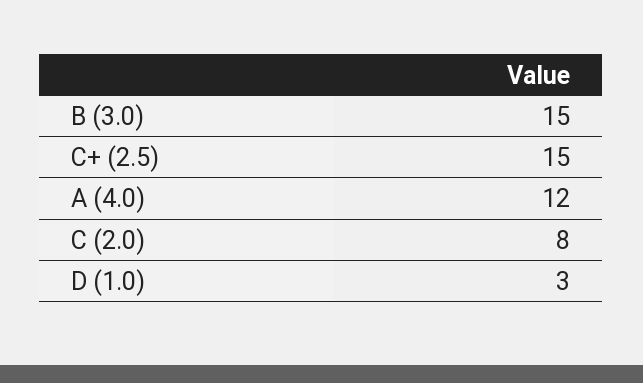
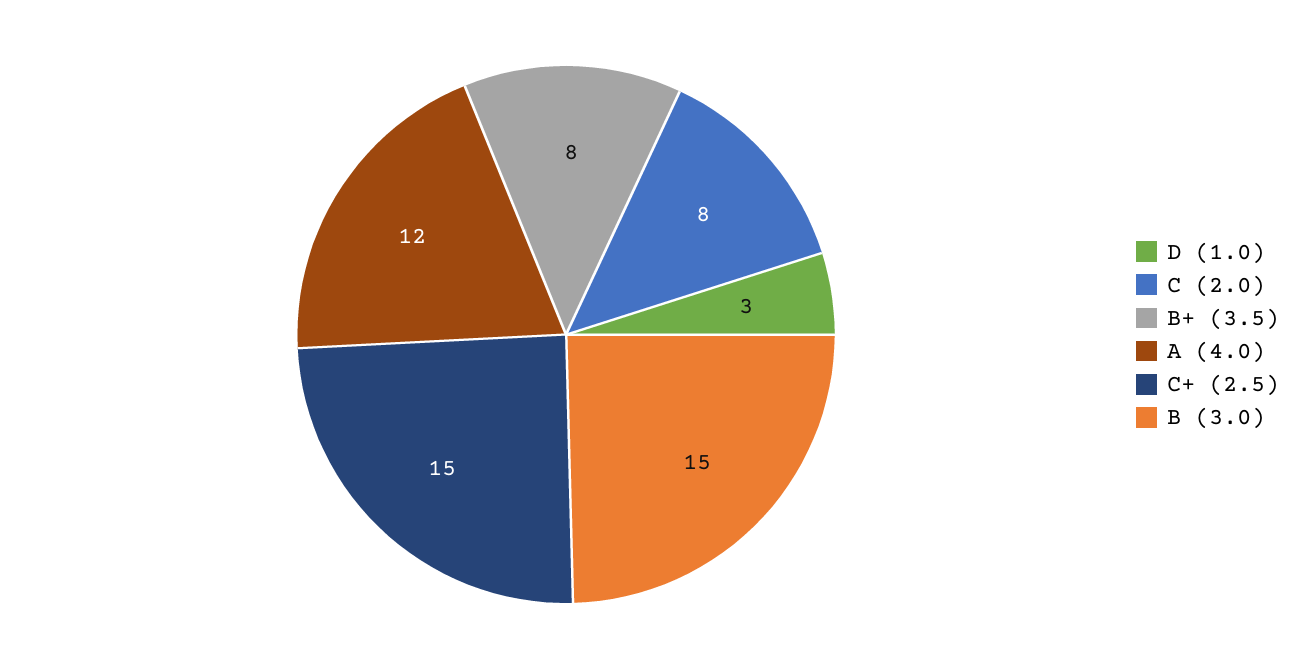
  {
    "B (3.0)": 15,
    "C+ (2.5)": 15,
    "A (4.0)": 12,
    "C (2.0)": 8,
-   "D (1.0)": 3
+   "D (1.0)": 3,
+   "B+ (3.5)": 8
  }

